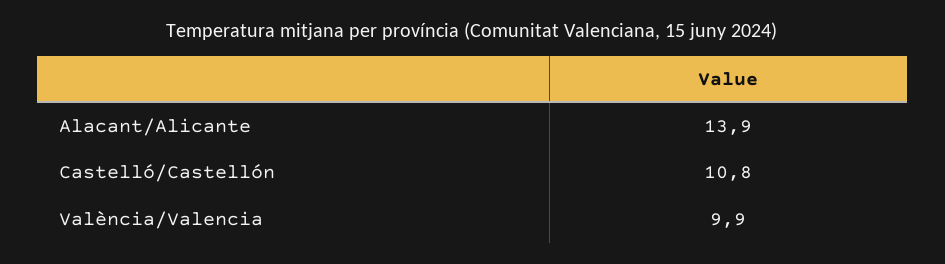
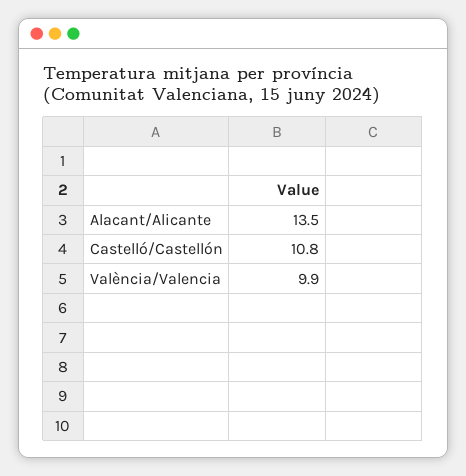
  {
-   "Alacant/Alicante": 13.9,
+   "Alacant/Alicante": 13.5,
    "Castelló/Castellón": 10.8,
    "València/Valencia": 9.9
  }

